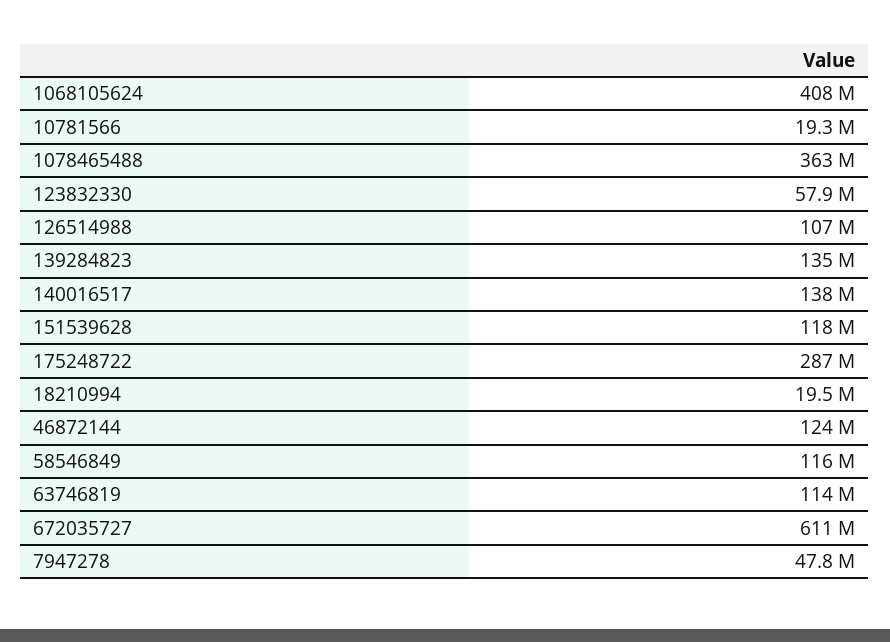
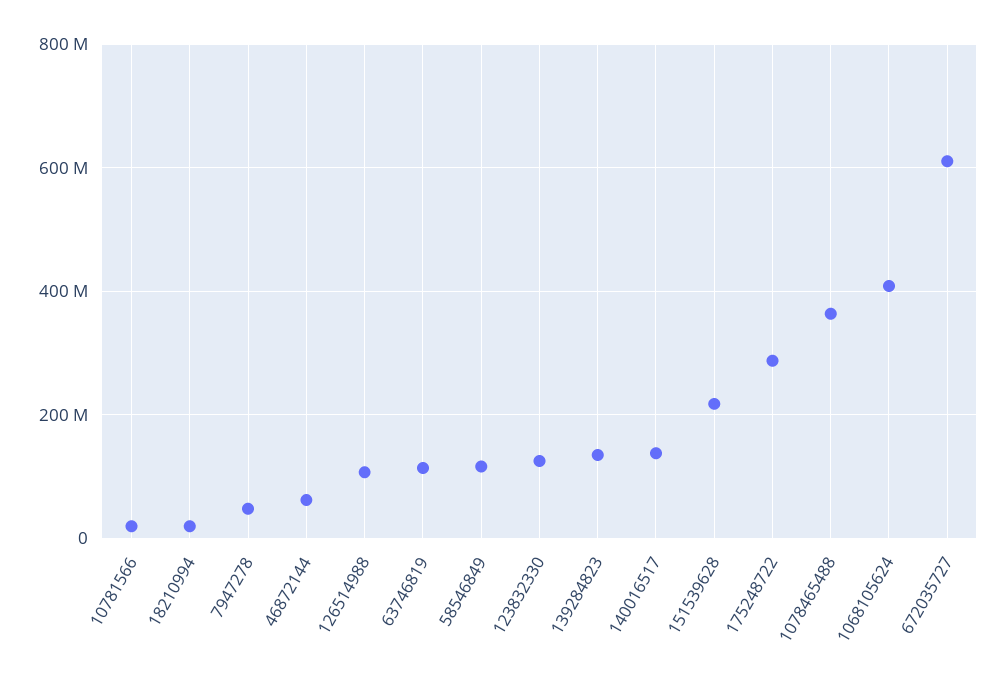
  {
    "1068105624": 408000000,
    "10781566": 19300000,
    "1078465488": 363000000,
-   "123832330": 57900000,
+   "123832330": 120000000,
    "126514988": 107000000,
    "139284823": 135000000,
    "140016517": 138000000,
-   "151539628": 118000000,
+   "151539628": 220000000,
    "175248722": 287000000,
    "18210994": 19500000,
-   "46872144": 124000000,
+   "46872144": 60000000,
    "58546849": 116000000,
    "63746819": 114000000,
    "672035727": 611000000,
    "7947278": 47800000
  }

